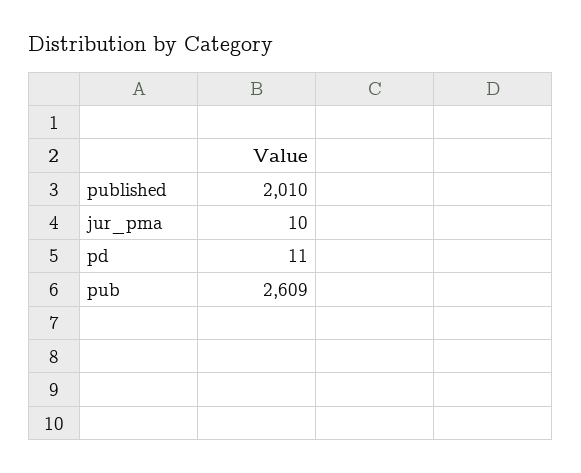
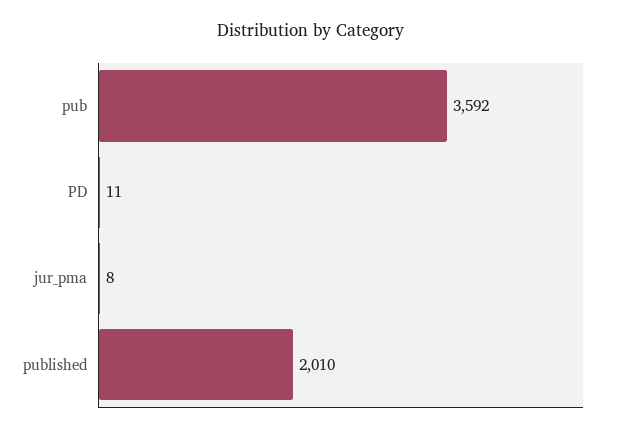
  {
    "published": 2010,
-   "jur_pma": 10,
+   "jur_pma": 8,
    "pd": 11,
-   "pub": 2609
+   "pub": 3592
  }

